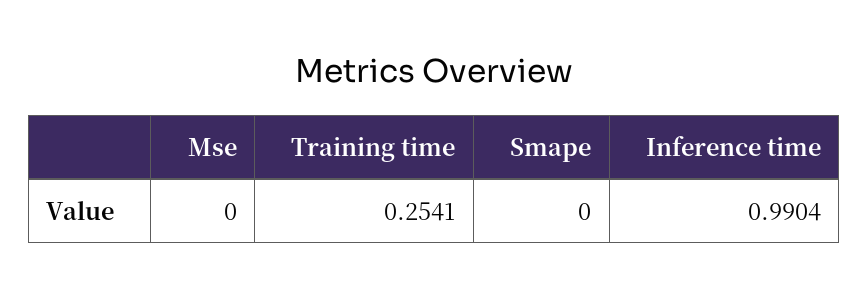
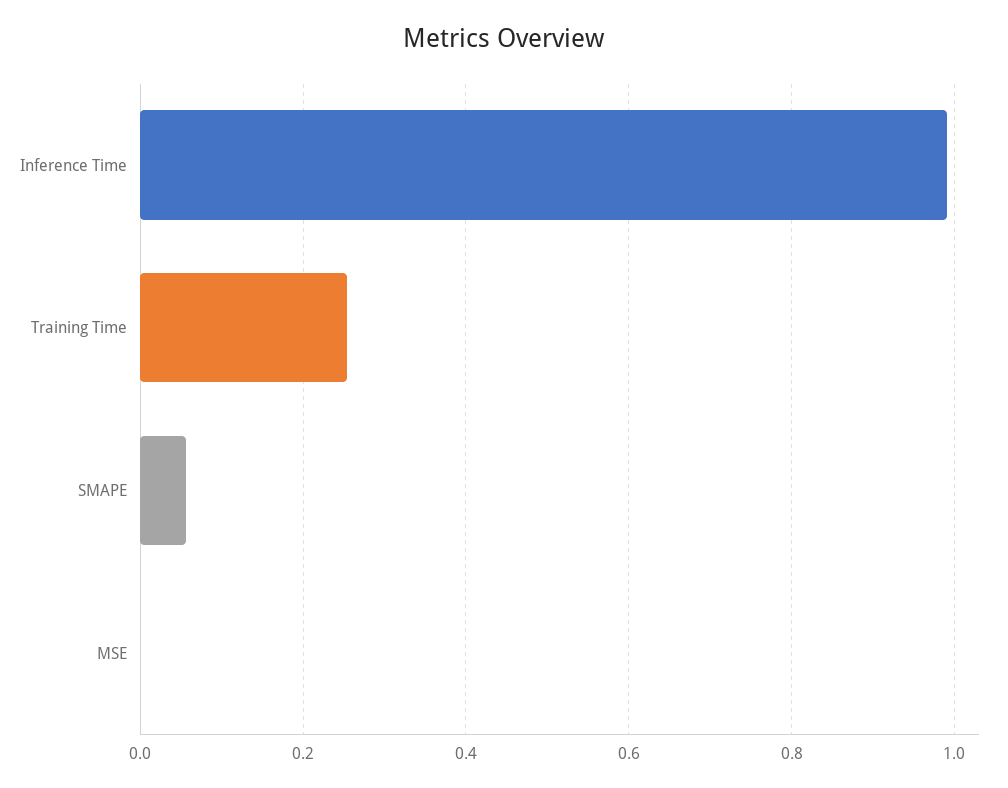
  {
    "Mse": 0,
    "Training time": 0.2541,
-   "Smape": 0,
+   "Smape": 0.06,
    "Inference time": 0.9904
  }

